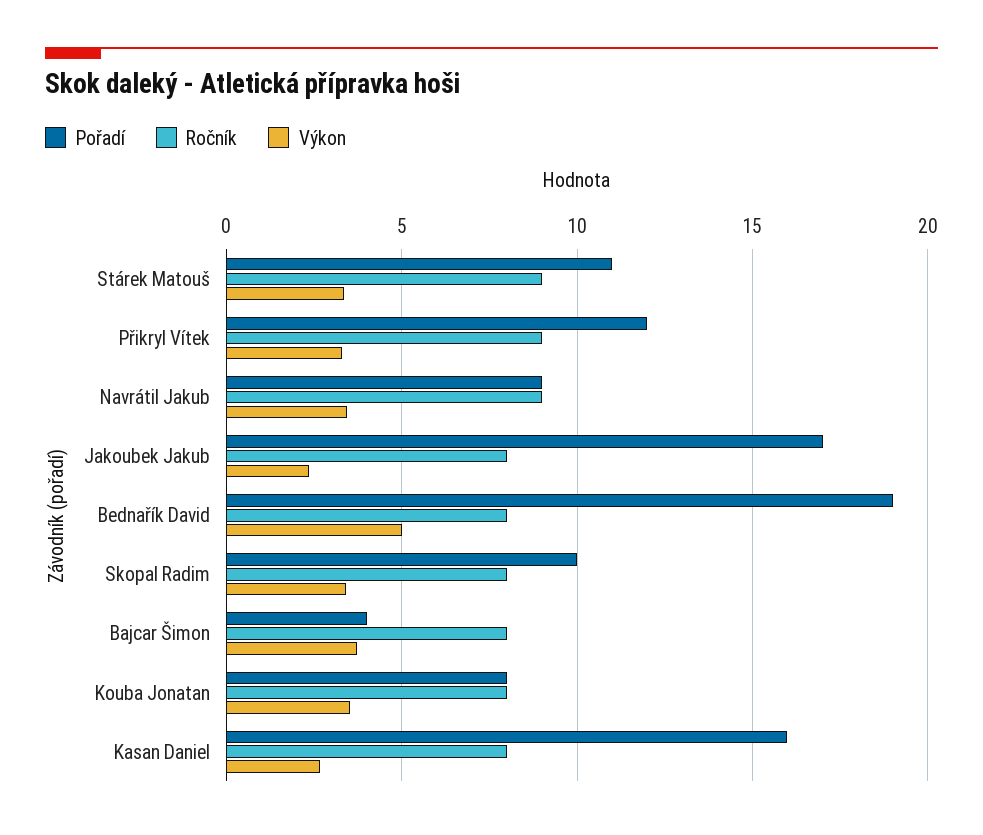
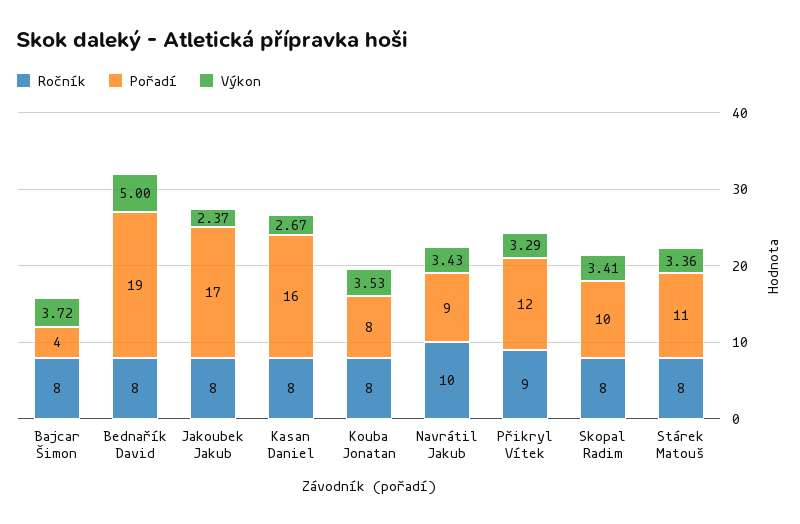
  {
    "Pořadí": {
      "Stárek Matouš": 11,
      "Přikryl Vítek": 12,
      "Navrátil Jakub": 9,
      "Jakoubek Jakub": 17,
      "Bednařík David": 19,
      "Skopal Radim": 10,
      "Bajcar Šimon": 4,
      "Kouba Jonatan": 8,
      "Kasan Daniel": 16
    },
    "Ročník": {
-     "Stárek Matouš": 9,
+     "Stárek Matouš": 8,
      "Přikryl Vítek": 9,
-     "Navrátil Jakub": 9,
+     "Navrátil Jakub": 10,
      "Jakoubek Jakub": 8,
      "Bednařík David": 8,
      "Skopal Radim": 8,
      "Bajcar Šimon": 8,
      "Kouba Jonatan": 8,
      "Kasan Daniel": 8
    },
    "Výkon": {
      "Stárek Matouš": 3.36,
      "Přikryl Vítek": 3.29,
      "Navrátil Jakub": 3.43,
      "Jakoubek Jakub": 2.37,
      "Bednařík David": 5,
      "Skopal Radim": 3.41,
      "Bajcar Šimon": 3.72,
      "Kouba Jonatan": 3.53,
      "Kasan Daniel": 2.67
    }
  }

